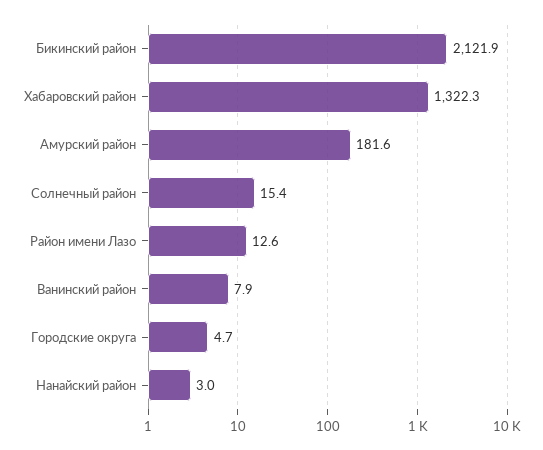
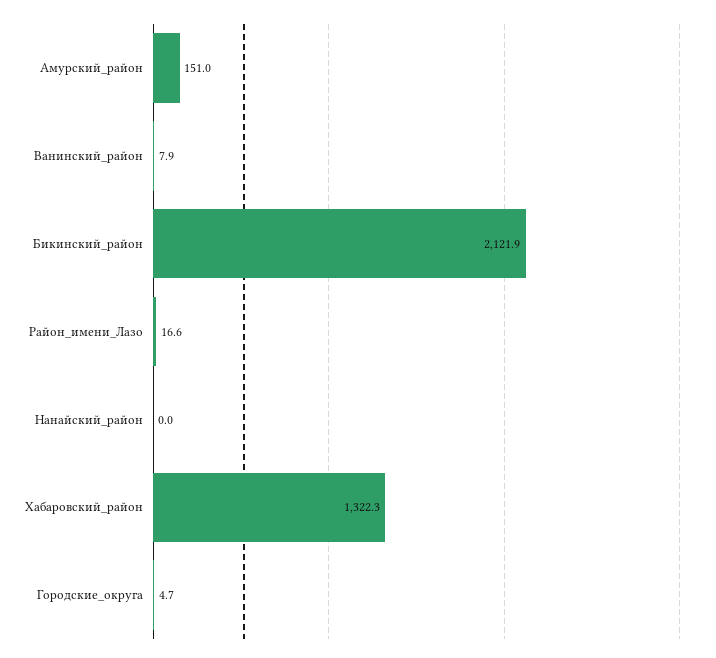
  {
    "Бикинский район": 2121.9,
    "Хабаровский район": 1322.3,
-   "Амурский район": 181.6,
+   "Амурский район": 151,
-   "Солнечный район": 15.4,
-   "Район имени Лазо": 12.6,
+   "Район имени Лазо": 16.6,
    "Ванинский район": 7.9,
    "Городские округа": 4.7,
-   "Нанайский район": 3
+   "Нанайский район": 0
  }

